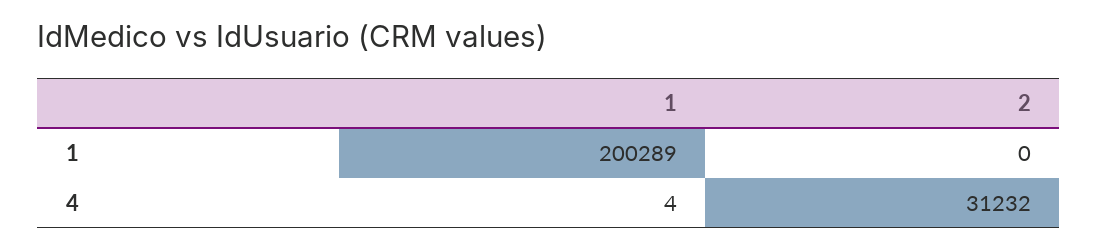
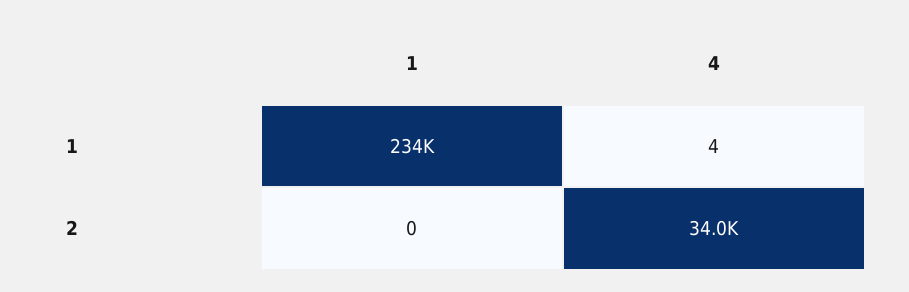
  {
    "1": {
-     "1": 200289,
+     "1": 234000,
      "4": 4
    },
    "2": {
      "1": 0,
-     "4": 31232
+     "4": 34000
    }
  }

